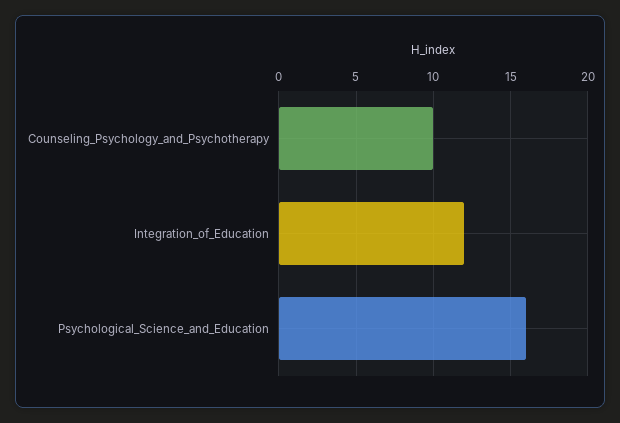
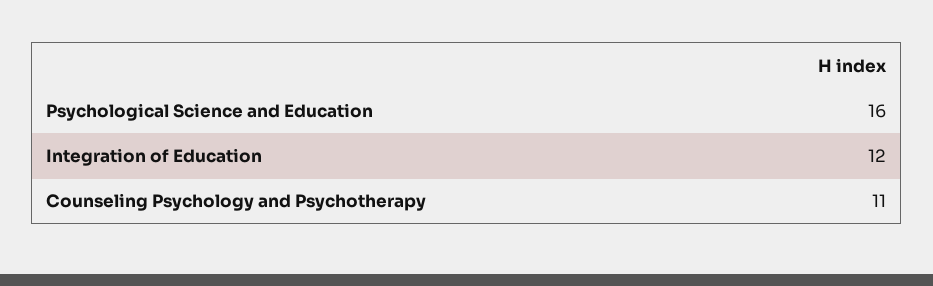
  {
-   "Counseling_Psychology_and_Psychotherapy": 10,
+   "Counseling_Psychology_and_Psychotherapy": 11,
    "Integration_of_Education": 12,
    "Psychological_Science_and_Education": 16
  }

